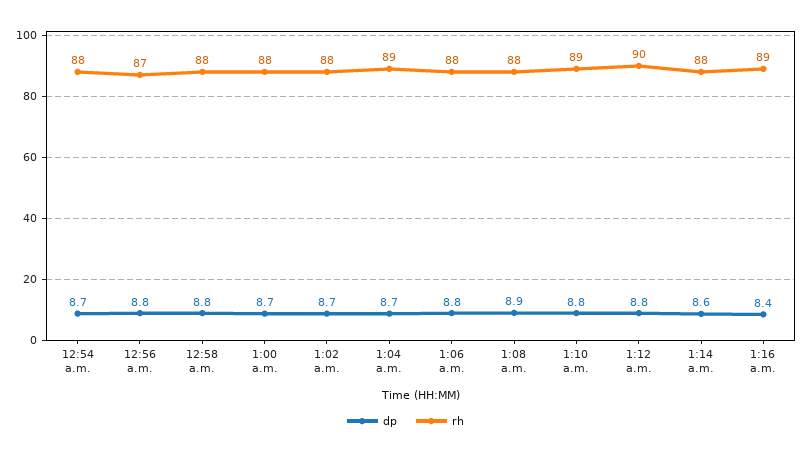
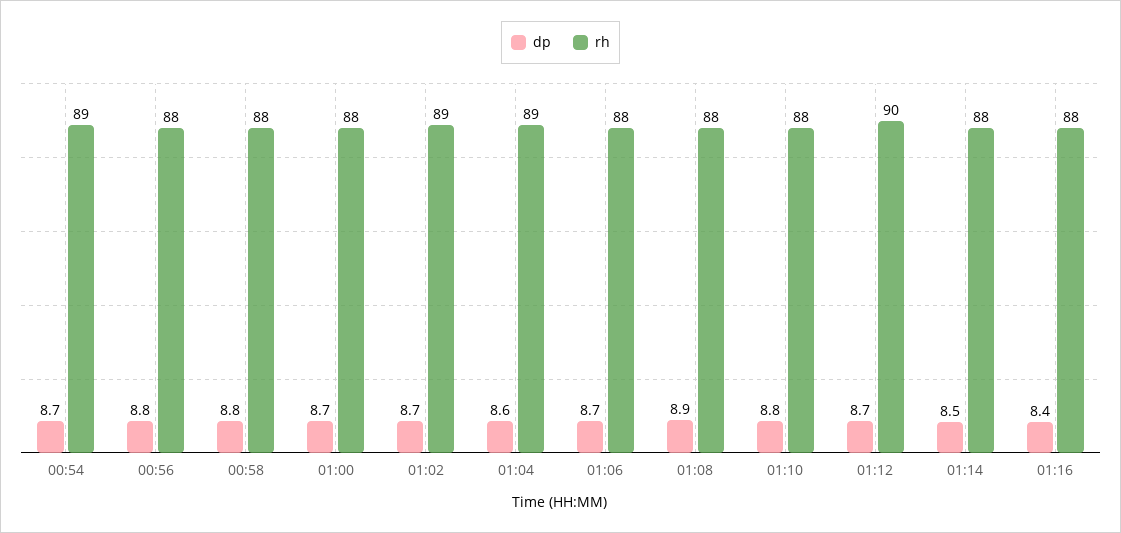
  {
    "dp": {
      "12:54 a.m.": 8.7,
      "12:56 a.m.": 8.8,
      "12:58 a.m.": 8.8,
      "1:00 a.m.": 8.7,
      "1:02 a.m.": 8.7,
-     "1:04 a.m.": 8.7,
+     "1:04 a.m.": 8.6,
-     "1:06 a.m.": 8.8,
+     "1:06 a.m.": 8.7,
      "1:08 a.m.": 8.9,
      "1:10 a.m.": 8.8,
-     "1:12 a.m.": 8.8,
+     "1:12 a.m.": 8.7,
-     "1:14 a.m.": 8.6,
+     "1:14 a.m.": 8.5,
      "1:16 a.m.": 8.4
    },
    "rh": {
-     "12:54 a.m.": 88,
+     "12:54 a.m.": 89,
-     "12:56 a.m.": 87,
+     "12:56 a.m.": 88,
      "12:58 a.m.": 88,
      "1:00 a.m.": 88,
-     "1:02 a.m.": 88,
+     "1:02 a.m.": 89,
      "1:04 a.m.": 89,
      "1:06 a.m.": 88,
      "1:08 a.m.": 88,
-     "1:10 a.m.": 89,
+     "1:10 a.m.": 88,
      "1:12 a.m.": 90,
      "1:14 a.m.": 88,
-     "1:16 a.m.": 89
+     "1:16 a.m.": 88
    }
  }

